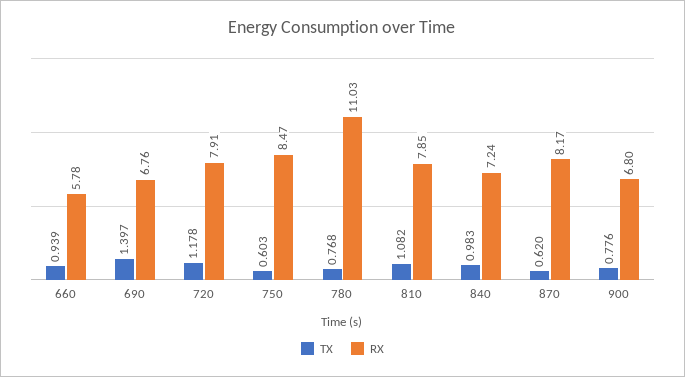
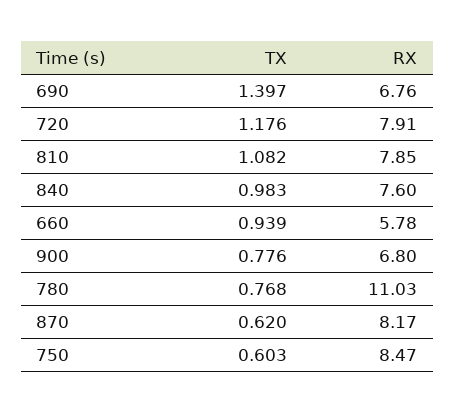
  {
    "TX": {
      "660": 0.939,
      "690": 1.397,
-     "720": 1.178,
+     "720": 1.176,
      "750": 0.603,
      "780": 0.768,
      "810": 1.082,
      "840": 0.983,
      "870": 0.62,
      "900": 0.776
    },
    "RX": {
      "660": 5.78,
      "690": 6.76,
      "720": 7.91,
      "750": 8.47,
      "780": 11.03,
      "810": 7.85,
-     "840": 7.24,
+     "840": 7.6,
      "870": 8.17,
      "900": 6.8
    }
  }

